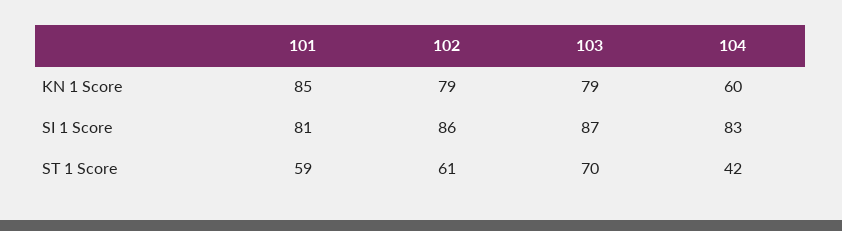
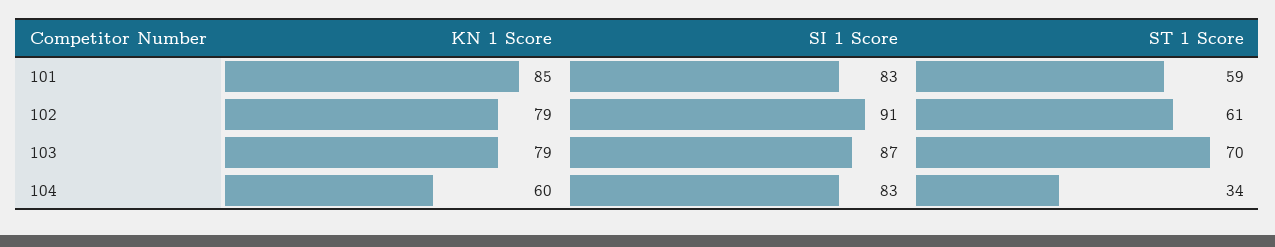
  {
    "101": {
      "KN 1 Score": 85,
-     "SI 1 Score": 81,
+     "SI 1 Score": 83,
      "ST 1 Score": 59
    },
    "102": {
      "KN 1 Score": 79,
-     "SI 1 Score": 86,
+     "SI 1 Score": 91,
      "ST 1 Score": 61
    },
    "103": {
      "KN 1 Score": 79,
      "SI 1 Score": 87,
      "ST 1 Score": 70
    },
    "104": {
      "KN 1 Score": 60,
      "SI 1 Score": 83,
-     "ST 1 Score": 42
+     "ST 1 Score": 34
    }
  }

